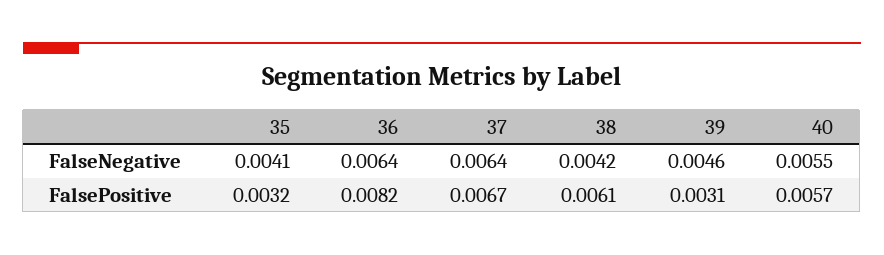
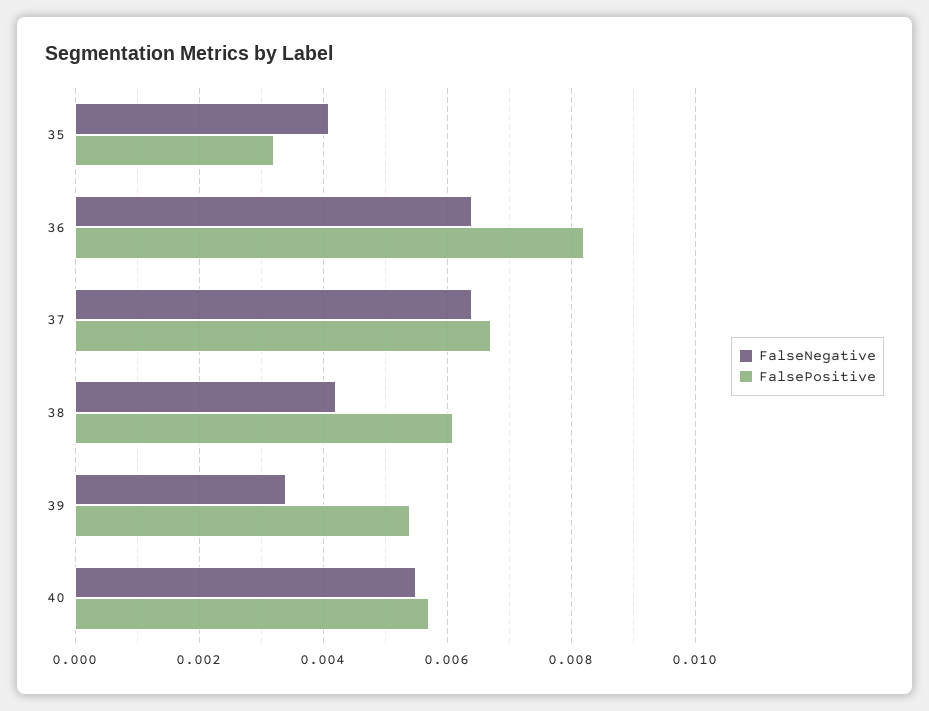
  {
    "FalseNegative": {
      "35": 0.0041,
      "36": 0.0064,
      "37": 0.0064,
      "38": 0.0042,
-     "39": 0.0046,
+     "39": 0.0035,
      "40": 0.0055
    },
    "FalsePositive": {
      "35": 0.0032,
      "36": 0.0082,
      "37": 0.0067,
      "38": 0.0061,
-     "39": 0.0031,
+     "39": 0.0055,
      "40": 0.0057
    }
  }

